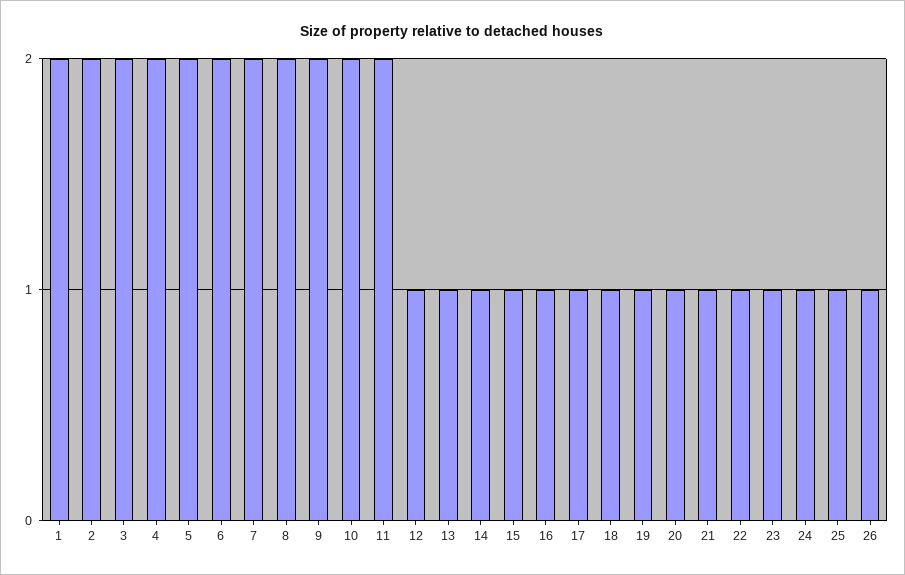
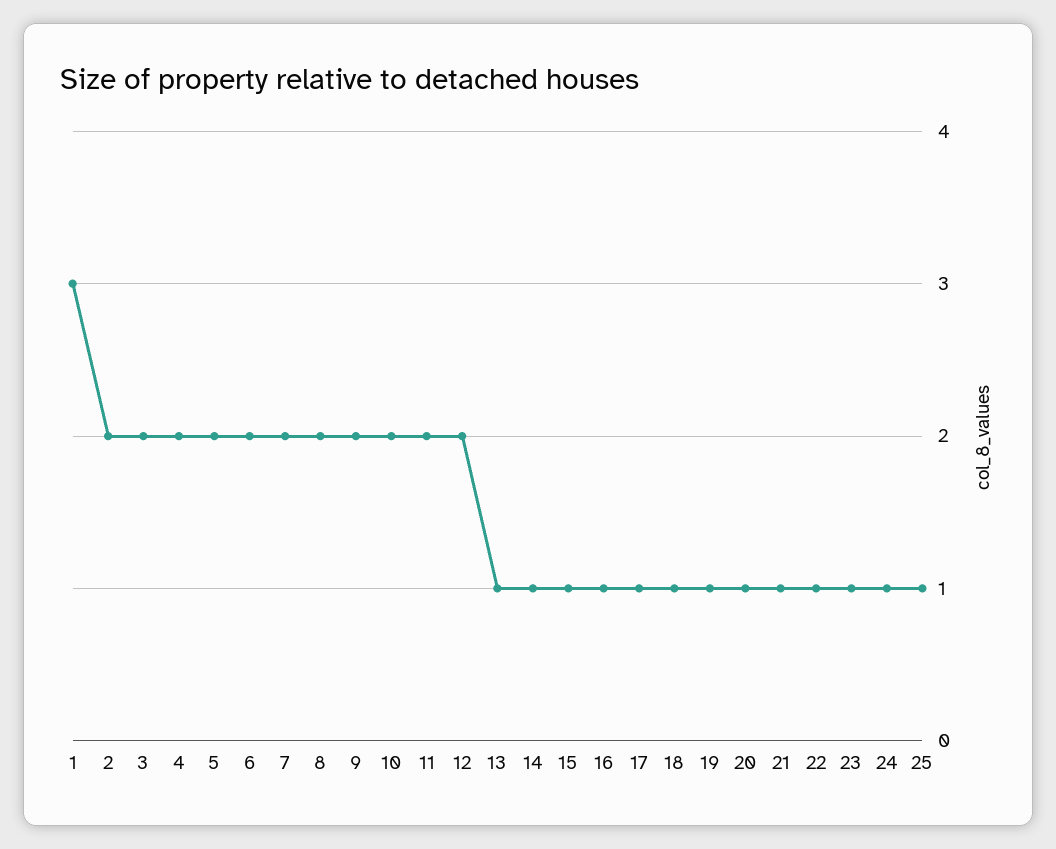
  {
-   "1": 2,
+   "1": 3,
    "2": 2,
    "3": 2,
    "4": 2,
    "5": 2,
    "6": 2,
    "7": 2,
    "8": 2,
    "9": 2,
    "10": 2,
    "11": 2,
-   "12": 1,
+   "12": 2,
    "13": 1,
    "14": 1,
    "15": 1,
    "16": 1,
    "17": 1,
    "18": 1,
    "19": 1,
    "20": 1,
    "21": 1,
    "22": 1,
    "23": 1,
    "24": 1,
-   "25": 1,
+   "25": 1
-   "26": 1
  }

